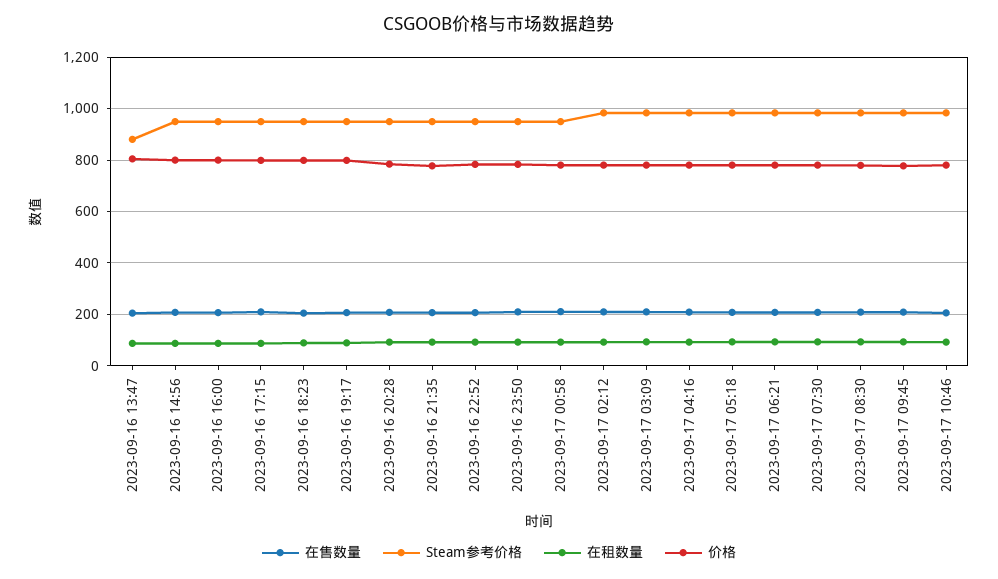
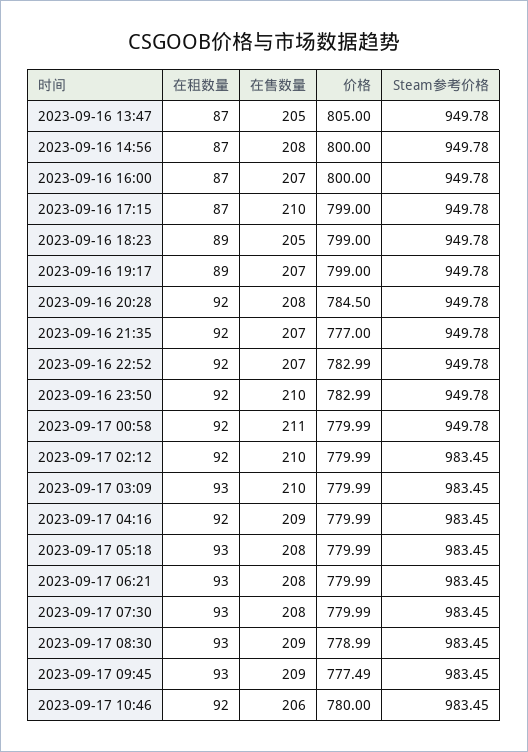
  {
    "在售数量": {
      "2023-09-16 13:47": 205,
      "2023-09-16 14:56": 208,
      "2023-09-16 16:00": 207,
      "2023-09-16 17:15": 210,
      "2023-09-16 18:23": 205,
      "2023-09-16 19:17": 207,
      "2023-09-16 20:28": 208,
      "2023-09-16 21:35": 207,
      "2023-09-16 22:52": 207,
      "2023-09-16 23:50": 210,
      "2023-09-17 00:58": 211,
      "2023-09-17 02:12": 210,
      "2023-09-17 03:09": 210,
      "2023-09-17 04:16": 209,
      "2023-09-17 05:18": 208,
      "2023-09-17 06:21": 208,
      "2023-09-17 07:30": 208,
      "2023-09-17 08:30": 209,
      "2023-09-17 09:45": 209,
      "2023-09-17 10:46": 206
    },
    "Steam参考价格": {
-     "2023-09-16 13:47": 875,
+     "2023-09-16 13:47": 949.78,
      "2023-09-16 14:56": 949.78,
      "2023-09-16 16:00": 949.78,
      "2023-09-16 17:15": 949.78,
      "2023-09-16 18:23": 949.78,
      "2023-09-16 19:17": 949.78,
      "2023-09-16 20:28": 949.78,
      "2023-09-16 21:35": 949.78,
      "2023-09-16 22:52": 949.78,
      "2023-09-16 23:50": 949.78,
      "2023-09-17 00:58": 949.78,
      "2023-09-17 02:12": 983.45,
      "2023-09-17 03:09": 983.45,
      "2023-09-17 04:16": 983.45,
      "2023-09-17 05:18": 983.45,
      "2023-09-17 06:21": 983.45,
      "2023-09-17 07:30": 983.45,
      "2023-09-17 08:30": 983.45,
      "2023-09-17 09:45": 983.45,
      "2023-09-17 10:46": 983.45
    },
    "在租数量": {
      "2023-09-16 13:47": 87,
      "2023-09-16 14:56": 87,
      "2023-09-16 16:00": 87,
      "2023-09-16 17:15": 87,
      "2023-09-16 18:23": 89,
      "2023-09-16 19:17": 89,
      "2023-09-16 20:28": 92,
      "2023-09-16 21:35": 92,
      "2023-09-16 22:52": 92,
      "2023-09-16 23:50": 92,
      "2023-09-17 00:58": 92,
      "2023-09-17 02:12": 92,
      "2023-09-17 03:09": 93,
      "2023-09-17 04:16": 92,
      "2023-09-17 05:18": 93,
      "2023-09-17 06:21": 93,
      "2023-09-17 07:30": 93,
      "2023-09-17 08:30": 93,
      "2023-09-17 09:45": 93,
      "2023-09-17 10:46": 92
    },
    "价格": {
      "2023-09-16 13:47": 805,
      "2023-09-16 14:56": 800,
      "2023-09-16 16:00": 800,
      "2023-09-16 17:15": 799,
      "2023-09-16 18:23": 799,
      "2023-09-16 19:17": 799,
      "2023-09-16 20:28": 784.5,
      "2023-09-16 21:35": 777,
      "2023-09-16 22:52": 782.99,
      "2023-09-16 23:50": 782.99,
      "2023-09-17 00:58": 779.99,
      "2023-09-17 02:12": 779.99,
      "2023-09-17 03:09": 779.99,
      "2023-09-17 04:16": 779.99,
      "2023-09-17 05:18": 779.99,
      "2023-09-17 06:21": 779.99,
      "2023-09-17 07:30": 779.99,
      "2023-09-17 08:30": 778.99,
      "2023-09-17 09:45": 777.49,
      "2023-09-17 10:46": 780
    }
  }

